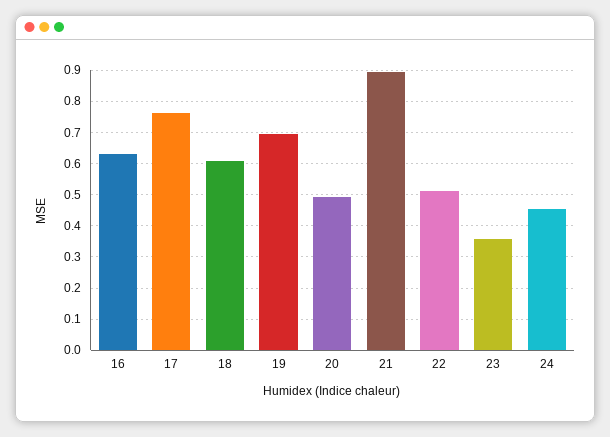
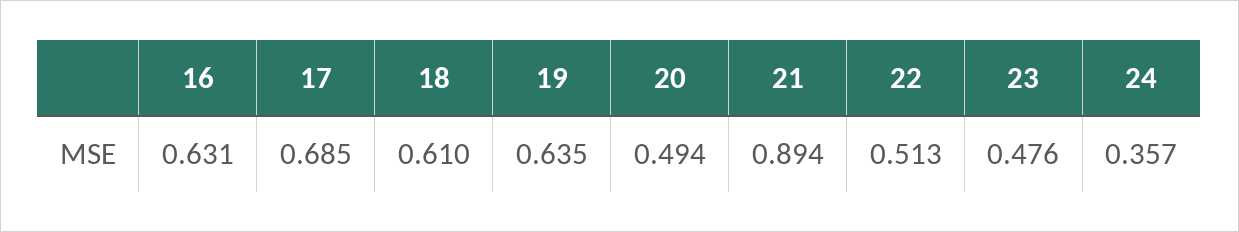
  {
    "16": 0.631,
-   "17": 0.76,
+   "17": 0.685,
    "18": 0.61,
-   "19": 0.7,
+   "19": 0.635,
    "20": 0.494,
    "21": 0.894,
    "22": 0.513,
-   "23": 0.36,
+   "23": 0.476,
-   "24": 0.46
+   "24": 0.357
  }

